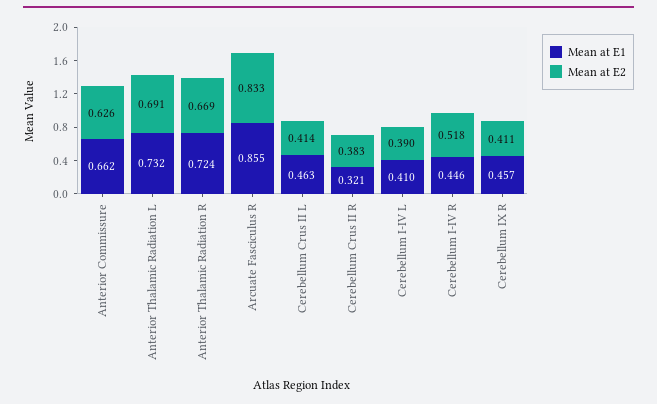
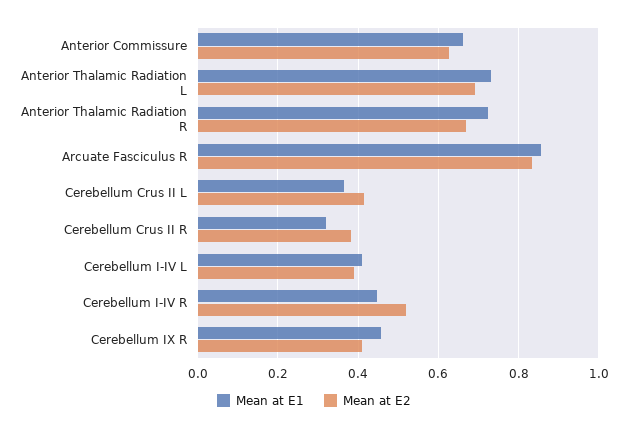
  {
    "Mean at E1": {
      "Anterior Commissure": 0.662,
      "Anterior Thalamic Radiation L": 0.732,
      "Anterior Thalamic Radiation R": 0.724,
      "Arcuate Fasciculus R": 0.855,
-     "Cerebellum Crus II L": 0.463,
+     "Cerebellum Crus II L": 0.36,
      "Cerebellum Crus II R": 0.321,
      "Cerebellum I-IV L": 0.41,
      "Cerebellum I-IV R": 0.446,
      "Cerebellum IX R": 0.457
    },
    "Mean at E2": {
      "Anterior Commissure": 0.626,
      "Anterior Thalamic Radiation L": 0.691,
      "Anterior Thalamic Radiation R": 0.669,
      "Arcuate Fasciculus R": 0.833,
      "Cerebellum Crus II L": 0.414,
      "Cerebellum Crus II R": 0.383,
      "Cerebellum I-IV L": 0.39,
      "Cerebellum I-IV R": 0.518,
      "Cerebellum IX R": 0.411
    }
  }

